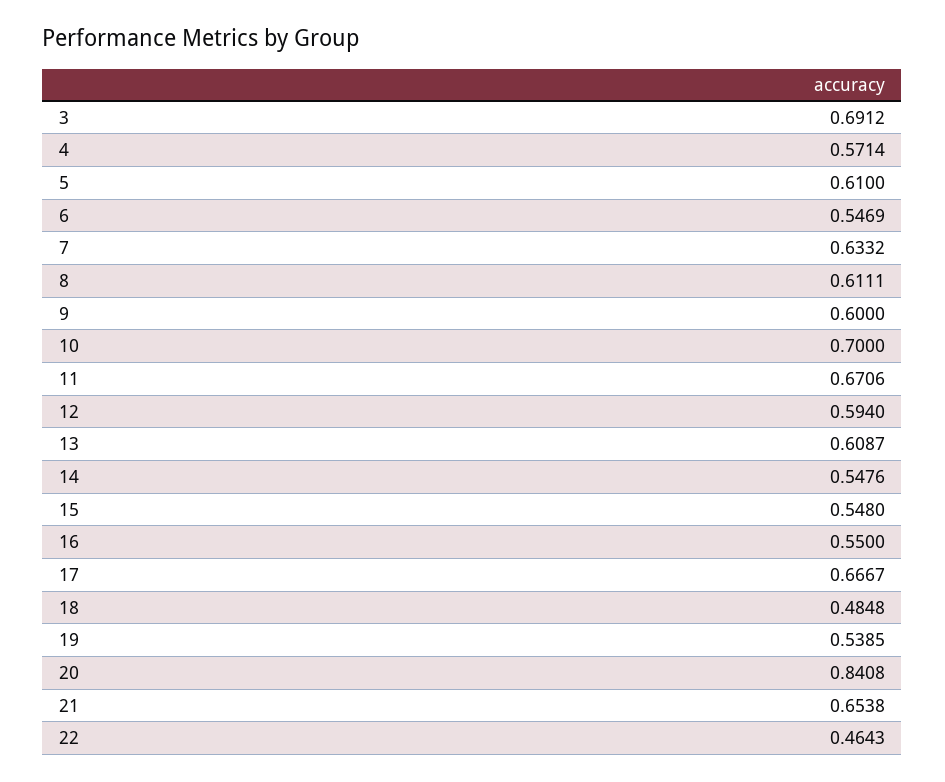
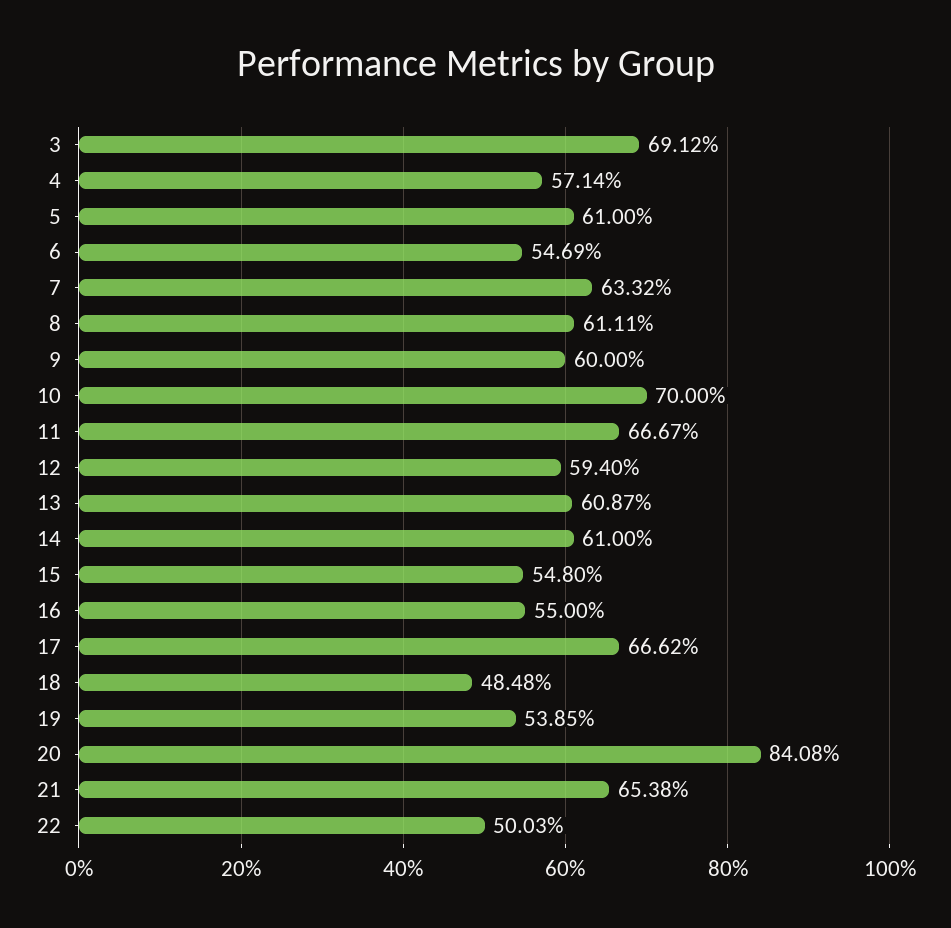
  {
    "3": 0.6912,
    "4": 0.5714,
    "5": 0.61,
    "6": 0.5469,
    "7": 0.6332,
    "8": 0.6111,
    "9": 0.6,
    "10": 0.7,
-   "11": 0.6706,
+   "11": 0.6667,
    "12": 0.594,
    "13": 0.6087,
-   "14": 0.5476,
+   "14": 0.61,
    "15": 0.548,
    "16": 0.55,
-   "17": 0.6667,
+   "17": 0.6662,
    "18": 0.4848,
    "19": 0.5385,
    "20": 0.8408,
    "21": 0.6538,
-   "22": 0.4643
+   "22": 0.5003
  }

